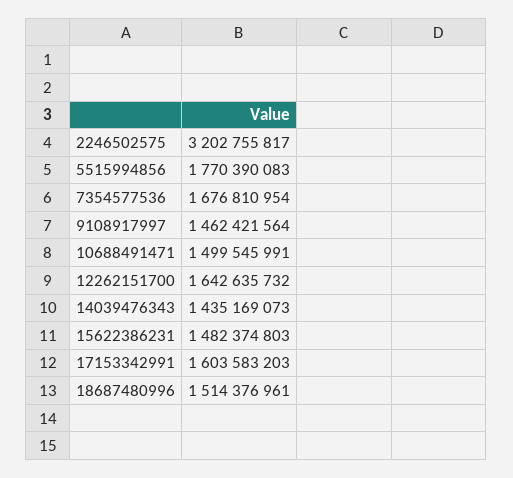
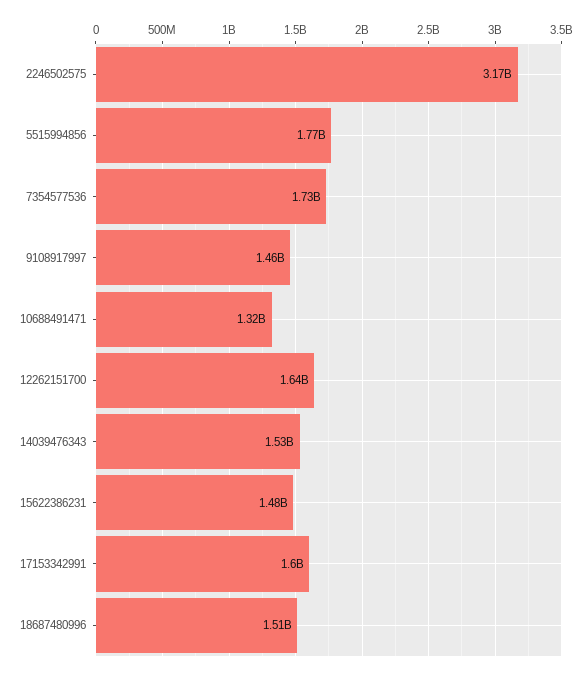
  {
-   "2246502575": 3202755817,
+   "2246502575": 3170000000,
    "5515994856": 1770390083,
-   "7354577536": 1676810954,
+   "7354577536": 1730000000,
    "9108917997": 1462421564,
-   "10688491471": 1499545991,
+   "10688491471": 1320000000,
    "12262151700": 1642635732,
-   "14039476343": 1435169073,
+   "14039476343": 1530000000,
    "15622386231": 1482374803,
    "17153342991": 1603583203,
    "18687480996": 1514376961
  }

